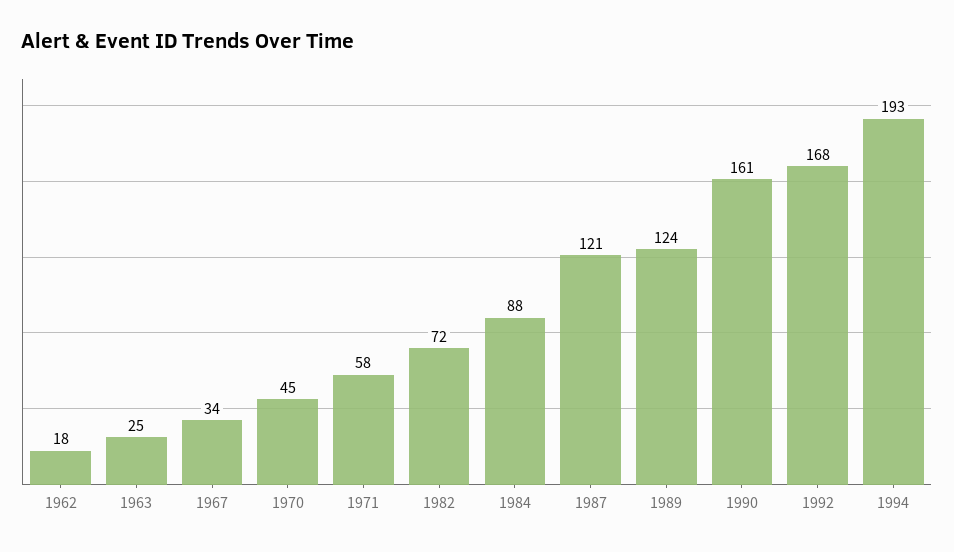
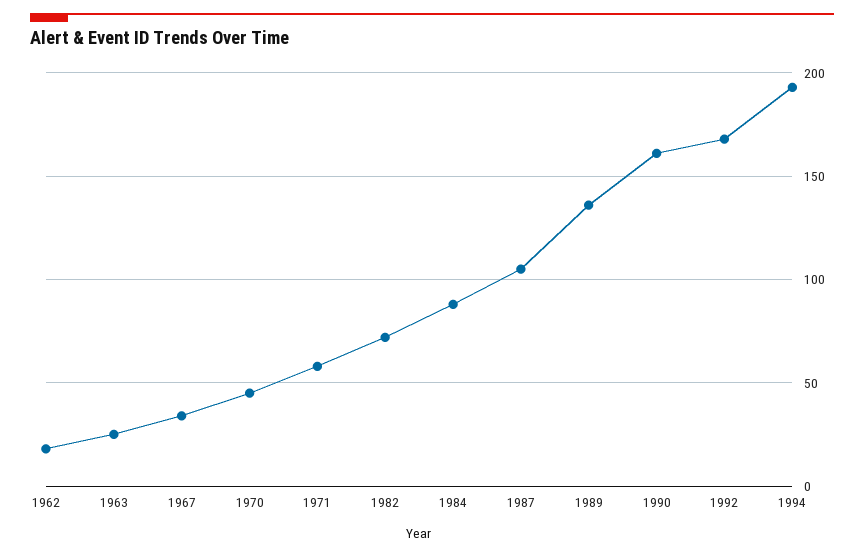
  {
    "1962": 18,
    "1963": 25,
    "1967": 34,
    "1970": 45,
    "1971": 58,
    "1982": 72,
    "1984": 88,
-   "1987": 121,
+   "1987": 105,
-   "1989": 124,
+   "1989": 135,
    "1990": 161,
    "1992": 168,
    "1994": 193
  }

